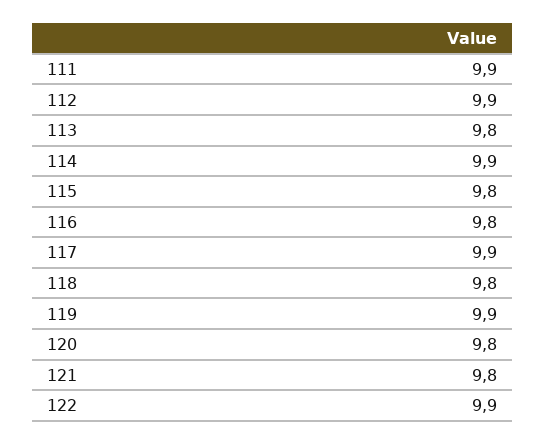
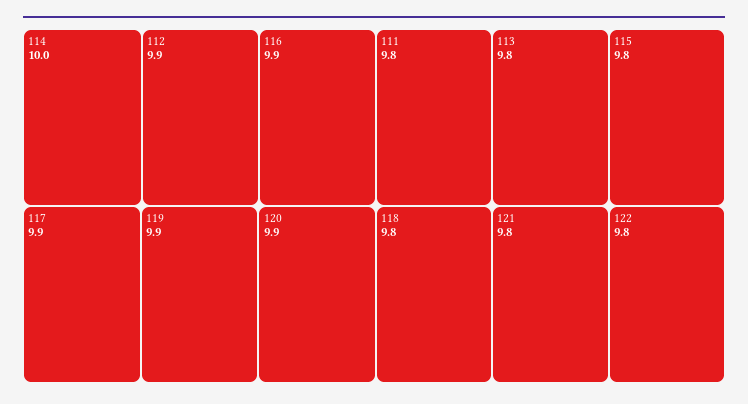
  {
-   "111": 9.9,
+   "111": 9.8,
    "112": 9.9,
    "113": 9.8,
-   "114": 9.9,
+   "114": 10,
    "115": 9.8,
-   "116": 9.8,
+   "116": 9.9,
    "117": 9.9,
    "118": 9.8,
    "119": 9.9,
-   "120": 9.8,
+   "120": 9.9,
    "121": 9.8,
-   "122": 9.9
+   "122": 9.8
  }

